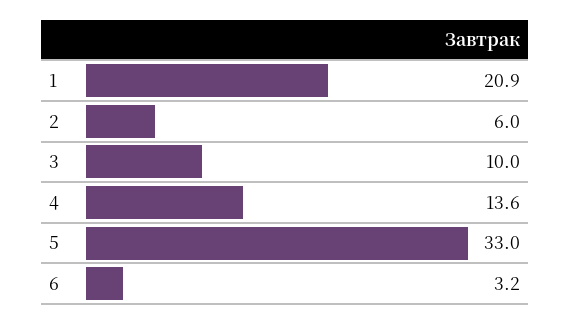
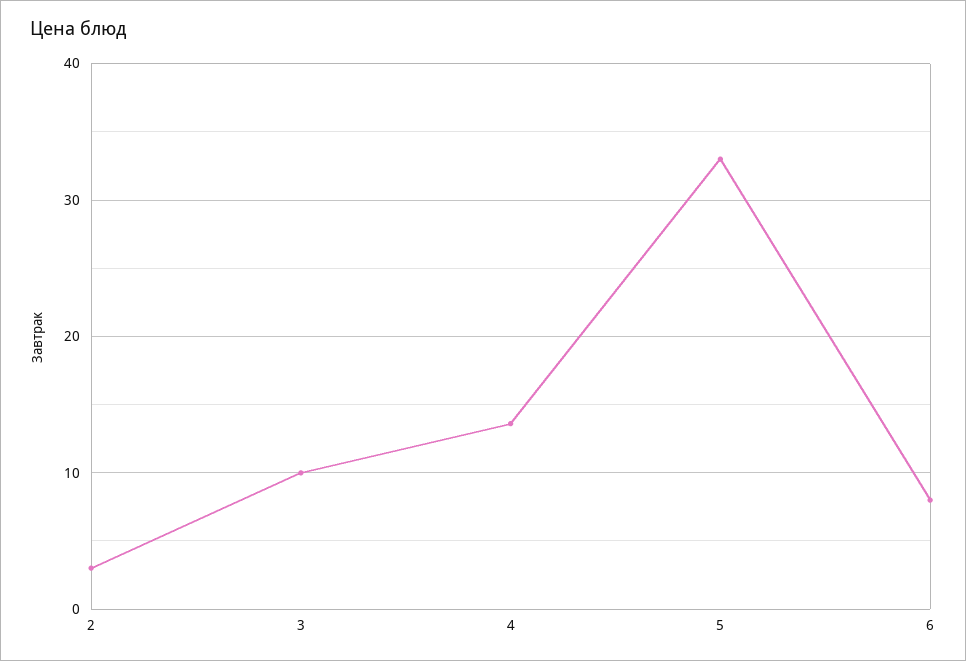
  {
-   "1": 20.9,
-   "2": 6,
+   "2": 3,
    "3": 10,
    "4": 13.6,
    "5": 33,
-   "6": 3.2
+   "6": 8
  }

